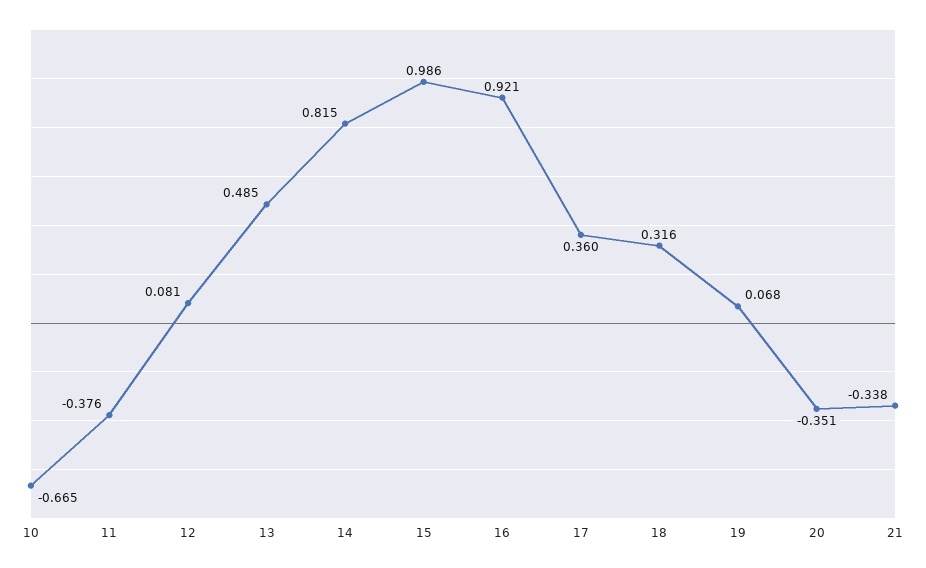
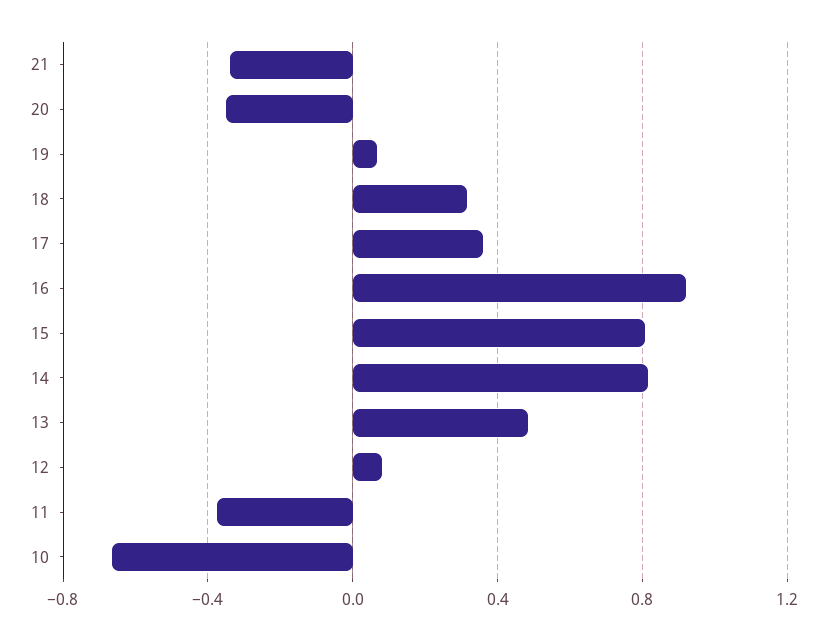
  {
    "10": -0.665,
    "11": -0.376,
    "12": 0.081,
    "13": 0.485,
    "14": 0.815,
-   "15": 0.986,
+   "15": 0.8,
    "16": 0.921,
    "17": 0.36,
    "18": 0.316,
    "19": 0.068,
    "20": -0.351,
    "21": -0.338
  }

